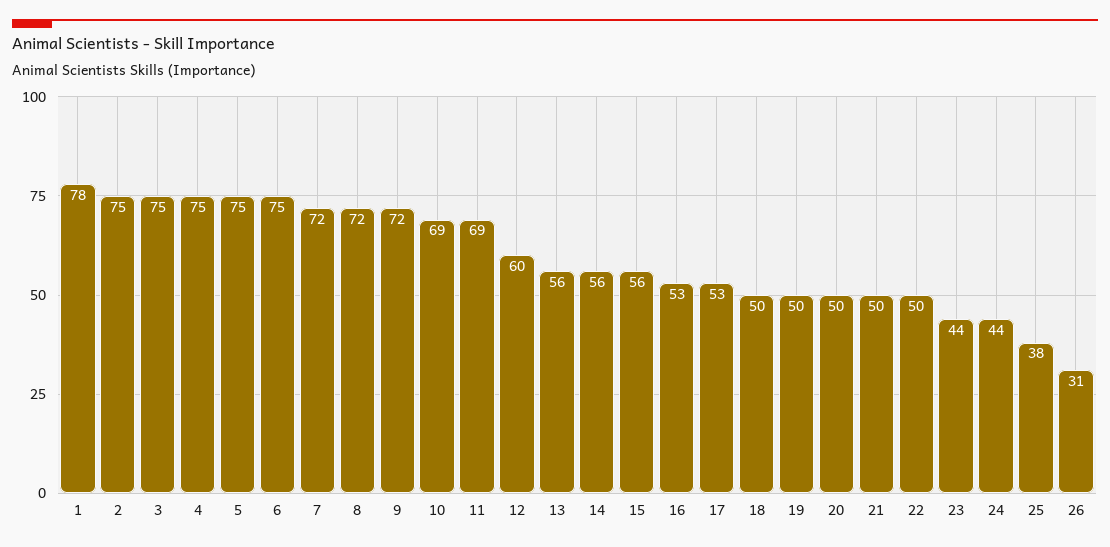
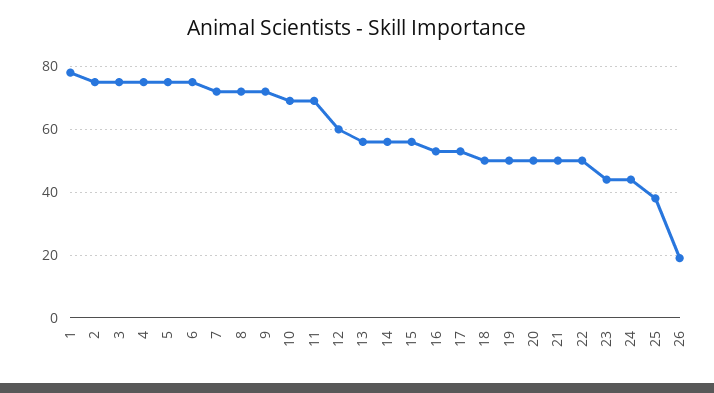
  {
    "1": 78,
    "2": 75,
    "3": 75,
    "4": 75,
    "5": 75,
    "6": 75,
    "7": 72,
    "8": 72,
    "9": 72,
    "10": 69,
    "11": 69,
    "12": 60,
    "13": 56,
    "14": 56,
    "15": 56,
    "16": 53,
    "17": 53,
    "18": 50,
    "19": 50,
    "20": 50,
    "21": 50,
    "22": 50,
    "23": 44,
    "24": 44,
    "25": 38,
-   "26": 31
+   "26": 20
  }

